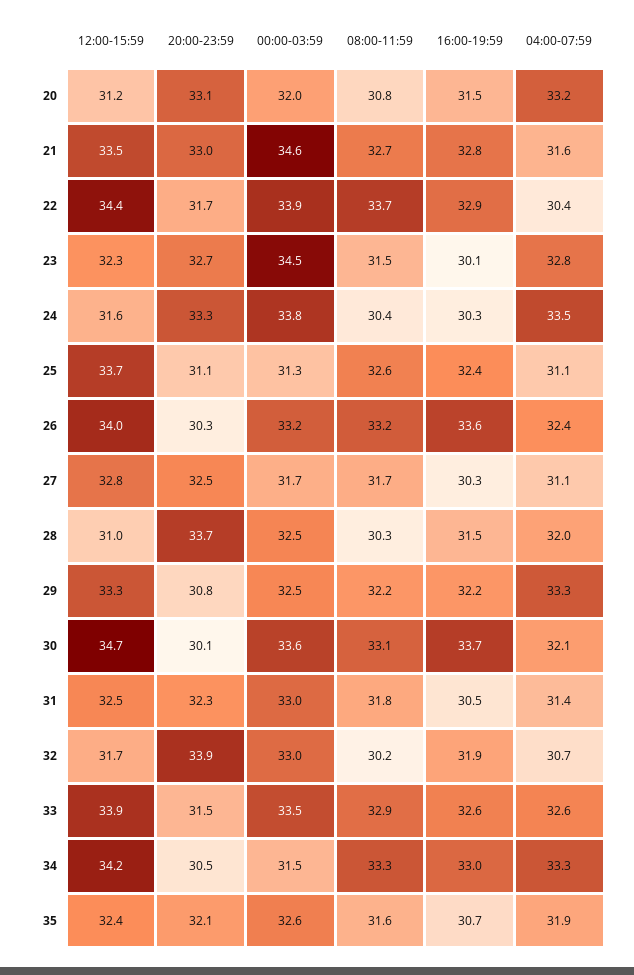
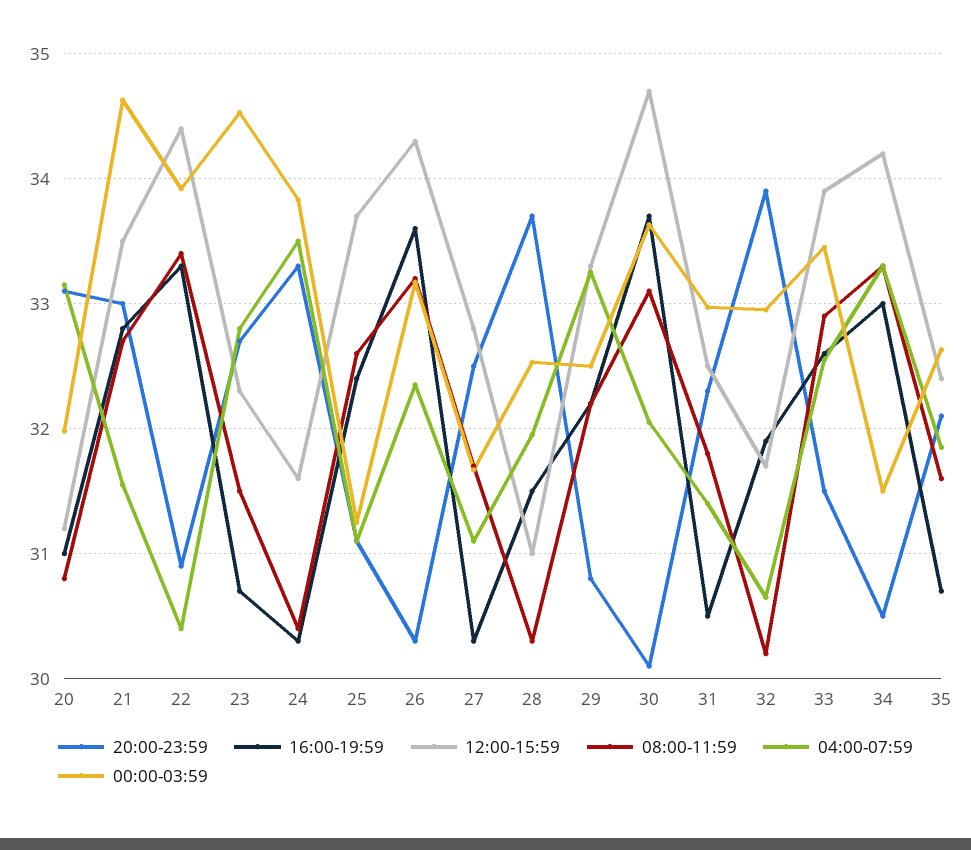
  {
    "12:00-15:59": {
      "20": 31.2,
      "21": 33.5,
      "22": 34.4,
      "23": 32.3,
      "24": 31.6,
      "25": 33.7,
-     "26": 34,
+     "26": 34.3,
      "27": 32.8,
      "28": 31,
      "29": 33.3,
      "30": 34.7,
      "31": 32.5,
      "32": 31.7,
      "33": 33.9,
      "34": 34.2,
      "35": 32.4
    },
    "20:00-23:59": {
      "20": 33.1,
      "21": 33,
-     "22": 31.7,
+     "22": 30.9,
      "23": 32.7,
      "24": 33.3,
      "25": 31.1,
      "26": 30.3,
      "27": 32.5,
      "28": 33.7,
      "29": 30.8,
      "30": 30.1,
      "31": 32.3,
      "32": 33.9,
      "33": 31.5,
      "34": 30.5,
      "35": 32.1
    },
    "00:00-03:59": {
      "20": 32,
      "21": 34.6,
      "22": 33.9,
      "23": 34.5,
      "24": 33.8,
      "25": 31.3,
      "26": 33.2,
      "27": 31.7,
      "28": 32.5,
      "29": 32.5,
      "30": 33.6,
      "31": 33,
      "32": 33,
      "33": 33.5,
      "34": 31.5,
      "35": 32.6
    },
    "08:00-11:59": {
      "20": 30.8,
      "21": 32.7,
-     "22": 33.7,
+     "22": 33.4,
      "23": 31.5,
      "24": 30.4,
      "25": 32.6,
      "26": 33.2,
      "27": 31.7,
      "28": 30.3,
      "29": 32.2,
      "30": 33.1,
      "31": 31.8,
      "32": 30.2,
      "33": 32.9,
      "34": 33.3,
      "35": 31.6
    },
    "16:00-19:59": {
-     "20": 31.5,
+     "20": 31,
      "21": 32.8,
-     "22": 32.9,
+     "22": 33.3,
-     "23": 30.1,
+     "23": 30.7,
      "24": 30.3,
      "25": 32.4,
      "26": 33.6,
      "27": 30.3,
      "28": 31.5,
      "29": 32.2,
      "30": 33.7,
      "31": 30.5,
      "32": 31.9,
      "33": 32.6,
      "34": 33,
      "35": 30.7
    },
    "04:00-07:59": {
      "20": 33.2,
      "21": 31.6,
      "22": 30.4,
      "23": 32.8,
      "24": 33.5,
      "25": 31.1,
      "26": 32.4,
      "27": 31.1,
      "28": 32,
      "29": 33.3,
      "30": 32.1,
      "31": 31.4,
      "32": 30.7,
      "33": 32.6,
      "34": 33.3,
      "35": 31.9
    }
  }

